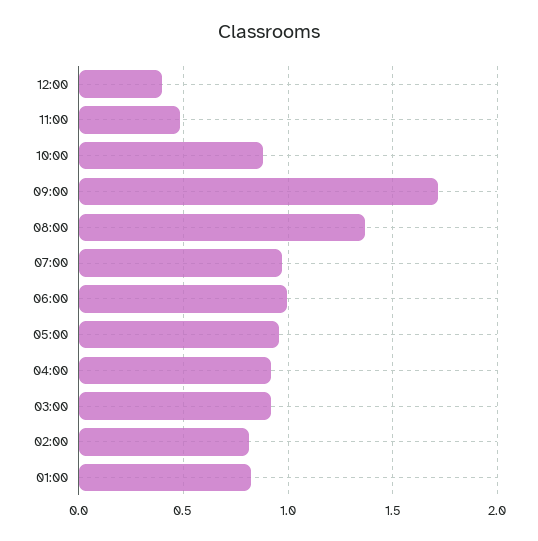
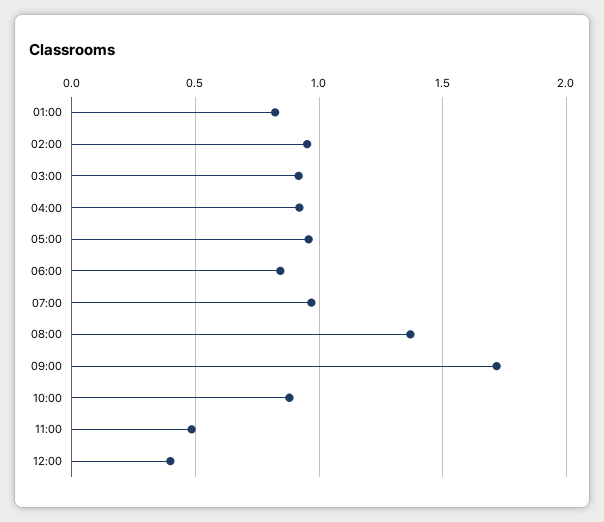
  {
    "12:00": 0.4,
    "11:00": 0.5,
    "10:00": 0.9,
    "09:00": 1.7,
    "08:00": 1.35,
    "07:00": 0.95,
-   "06:00": 1,
+   "06:00": 0.85,
    "05:00": 0.95,
    "04:00": 0.9,
    "03:00": 0.9,
-   "02:00": 0.8,
+   "02:00": 0.95,
    "01:00": 0.8
  }

